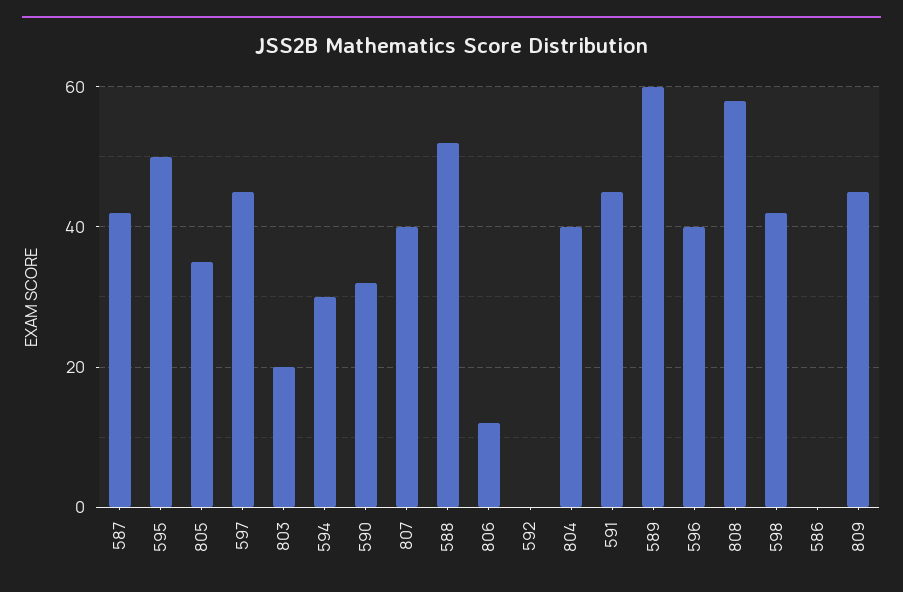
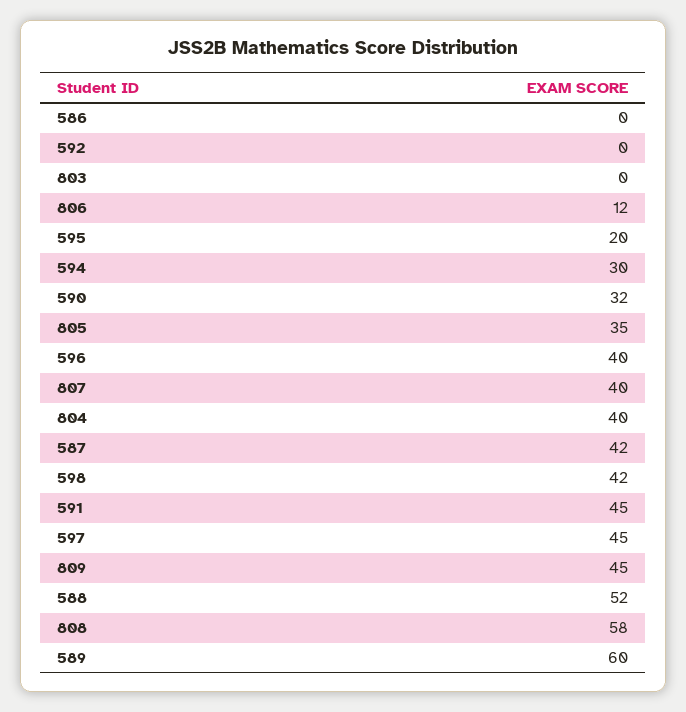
  {
    "587": 42,
-   "595": 50,
+   "595": 20,
    "805": 35,
    "597": 45,
-   "803": 20,
+   "803": 0,
    "594": 30,
    "590": 32,
    "807": 40,
    "588": 52,
    "806": 12,
    "592": 0,
    "804": 40,
    "591": 45,
    "589": 60,
    "596": 40,
    "808": 58,
    "598": 42,
    "586": 0,
    "809": 45
  }

